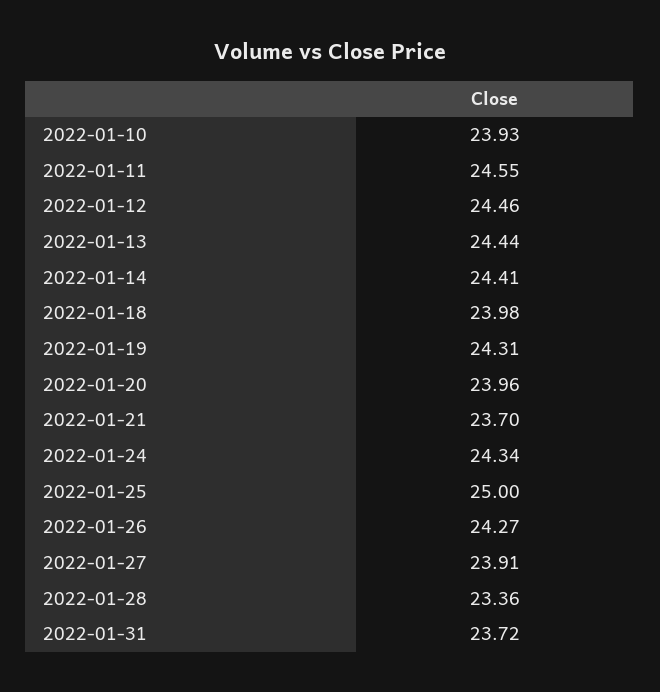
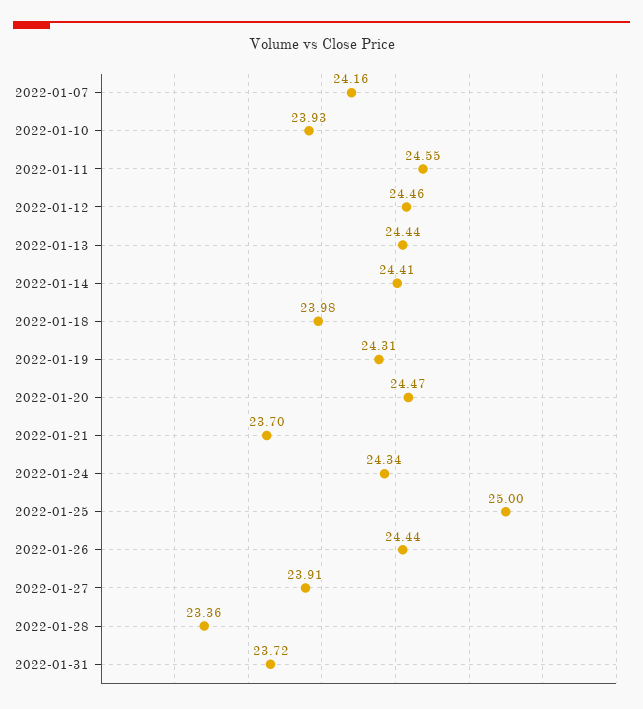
  {
    "2022-01-10": 23.93,
    "2022-01-11": 24.55,
    "2022-01-12": 24.46,
    "2022-01-13": 24.44,
    "2022-01-14": 24.41,
    "2022-01-18": 23.98,
    "2022-01-19": 24.31,
-   "2022-01-20": 23.96,
+   "2022-01-20": 24.47,
    "2022-01-21": 23.7,
    "2022-01-24": 24.34,
    "2022-01-25": 25,
-   "2022-01-26": 24.27,
+   "2022-01-26": 24.44,
    "2022-01-27": 23.91,
    "2022-01-28": 23.36,
-   "2022-01-31": 23.72
+   "2022-01-31": 23.72,
+   "2022-01-07": 24.16
  }

